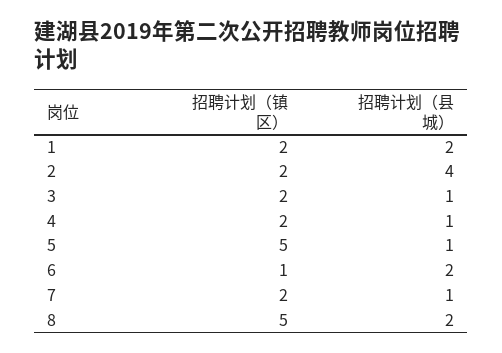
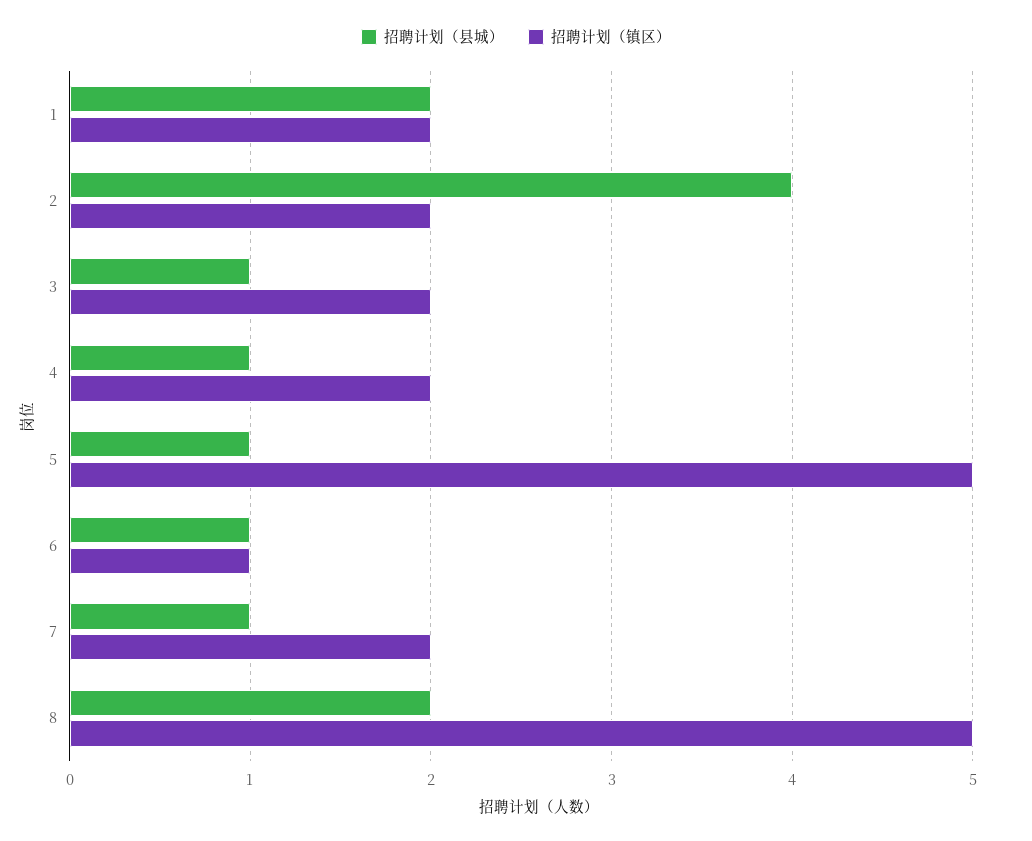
  {
    "招聘计划（镇区）": {
      "1": 2,
      "2": 2,
      "3": 2,
      "4": 2,
      "5": 5,
      "6": 1,
      "7": 2,
      "8": 5
    },
    "招聘计划（县城）": {
      "1": 2,
      "2": 4,
      "3": 1,
      "4": 1,
      "5": 1,
-     "6": 2,
+     "6": 1,
      "7": 1,
      "8": 2
    }
  }

